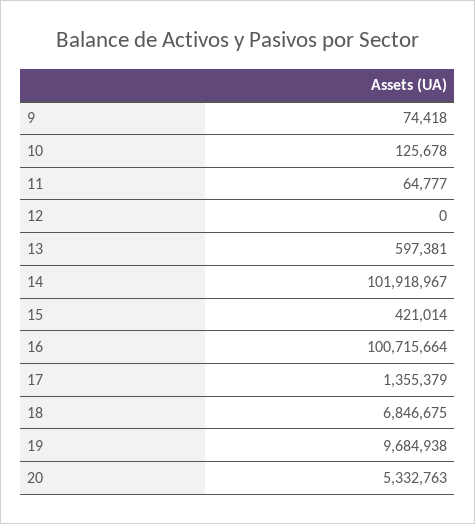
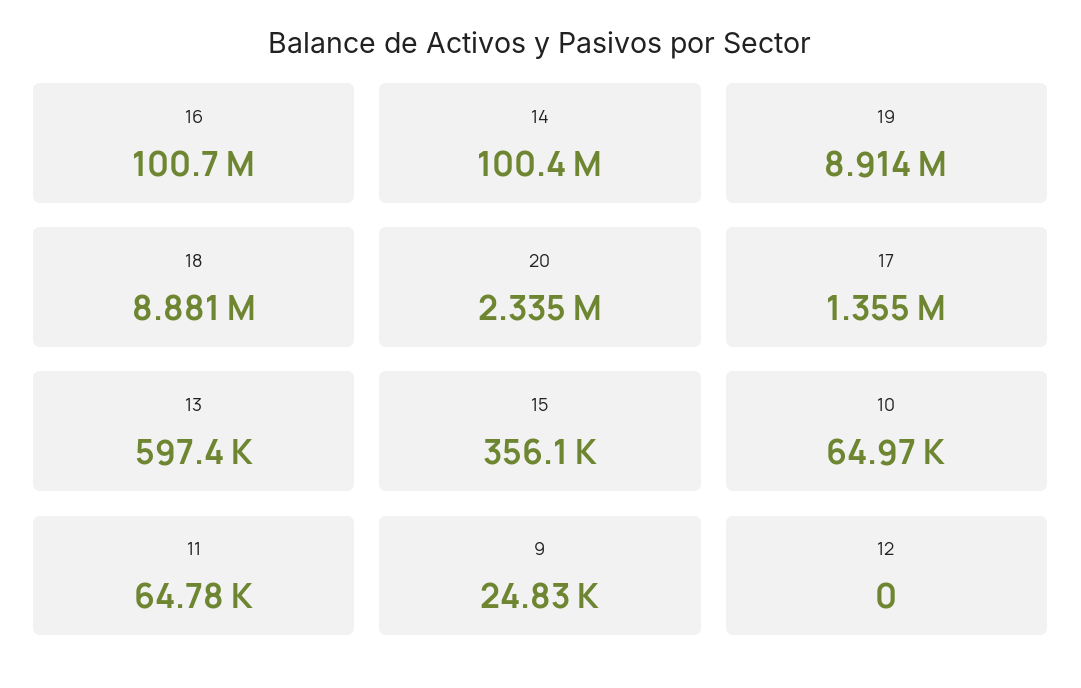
  {
-   "9": 74418,
+   "9": 24830,
-   "10": 125678,
+   "10": 64970,
    "11": 64777,
    "12": 0,
    "13": 597381,
-   "14": 101918967,
+   "14": 100400000,
-   "15": 421014,
+   "15": 356100,
    "16": 100715664,
    "17": 1355379,
-   "18": 6846675,
+   "18": 8881000,
-   "19": 9684938,
+   "19": 8914000,
-   "20": 5332763
+   "20": 2335000
  }

